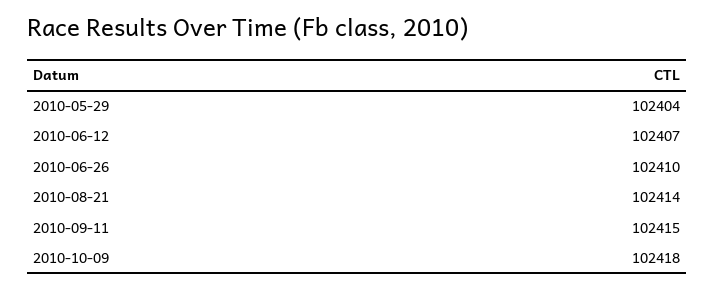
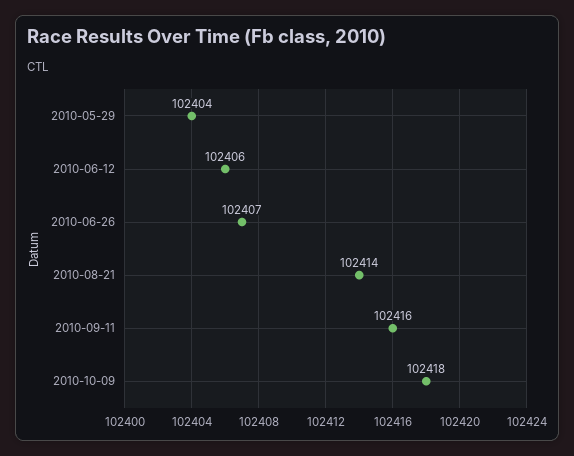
  {
    "2010-05-29": 102404,
-   "2010-06-12": 102407,
+   "2010-06-12": 102406,
-   "2010-06-26": 102410,
+   "2010-06-26": 102407,
    "2010-08-21": 102414,
-   "2010-09-11": 102415,
+   "2010-09-11": 102416,
    "2010-10-09": 102418
  }

